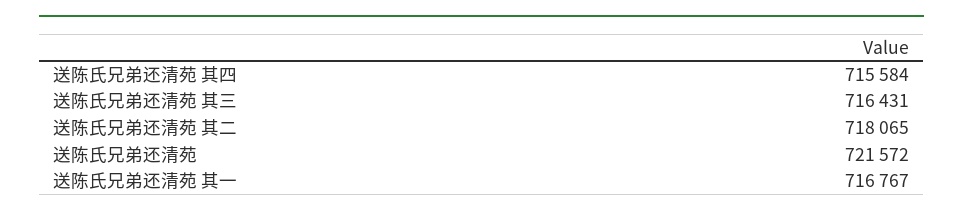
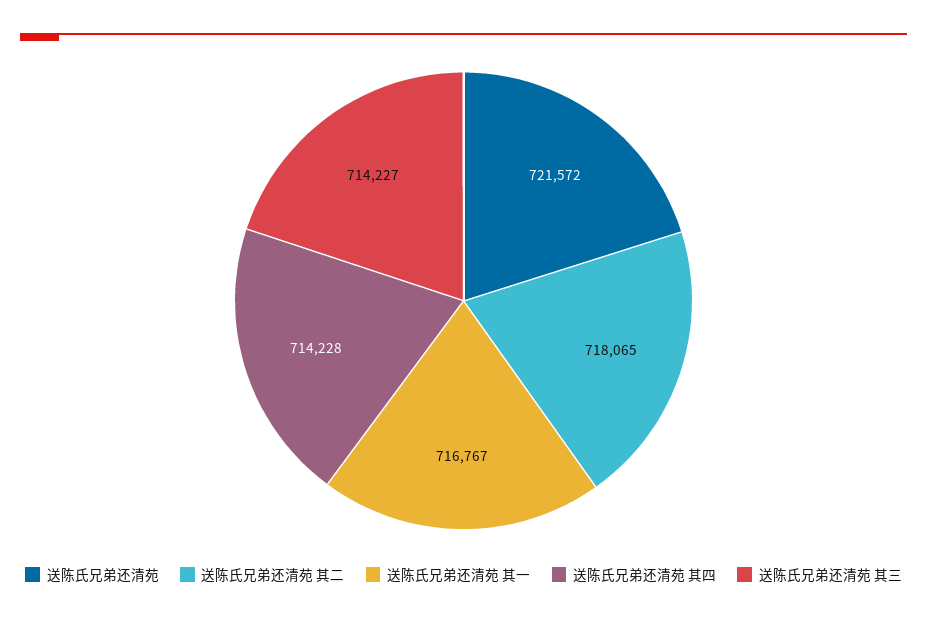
  {
-   "送陈氏兄弟还清苑 其四": 715584,
+   "送陈氏兄弟还清苑 其四": 714228,
-   "送陈氏兄弟还清苑 其三": 716431,
+   "送陈氏兄弟还清苑 其三": 714227,
    "送陈氏兄弟还清苑 其二": 718065,
    "送陈氏兄弟还清苑": 721572,
    "送陈氏兄弟还清苑 其一": 716767
  }

